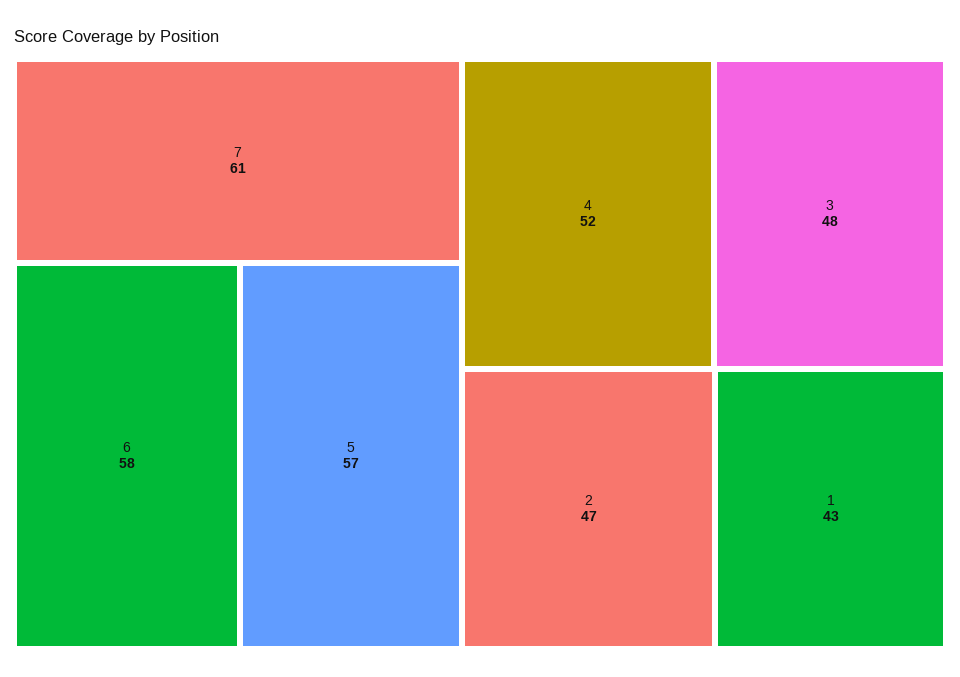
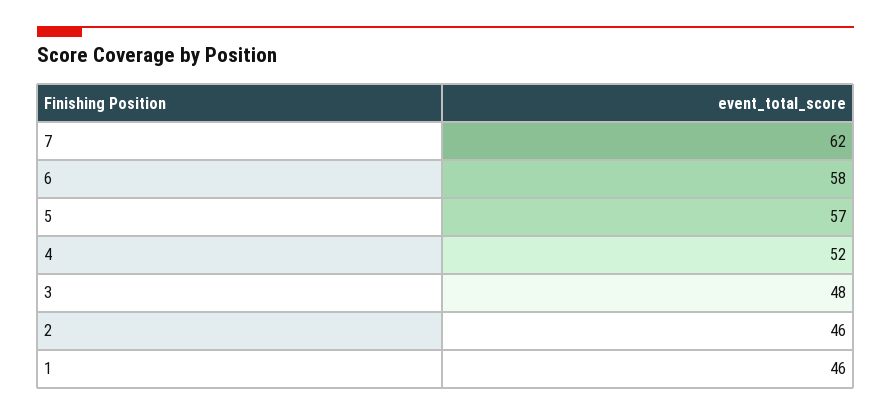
  {
-   "7": 61,
+   "7": 62,
    "6": 58,
    "5": 57,
    "4": 52,
    "3": 48,
-   "2": 47,
+   "2": 46,
-   "1": 43
+   "1": 46
  }

